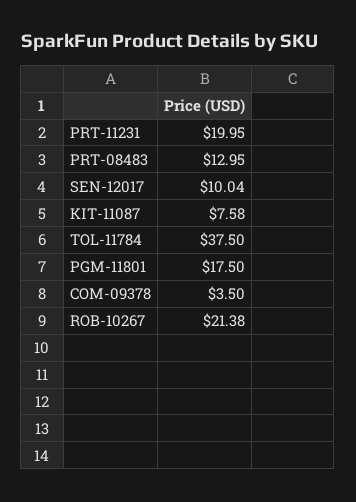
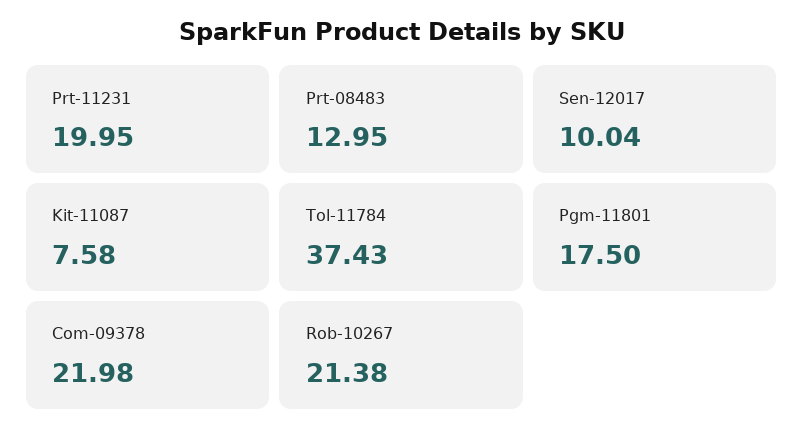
  {
    "PRT-11231": 19.95,
    "PRT-08483": 12.95,
    "SEN-12017": 10.04,
    "KIT-11087": 7.58,
-   "TOL-11784": 37.5,
+   "TOL-11784": 37.43,
    "PGM-11801": 17.5,
-   "COM-09378": 3.5,
+   "COM-09378": 21.98,
    "ROB-10267": 21.38
  }

